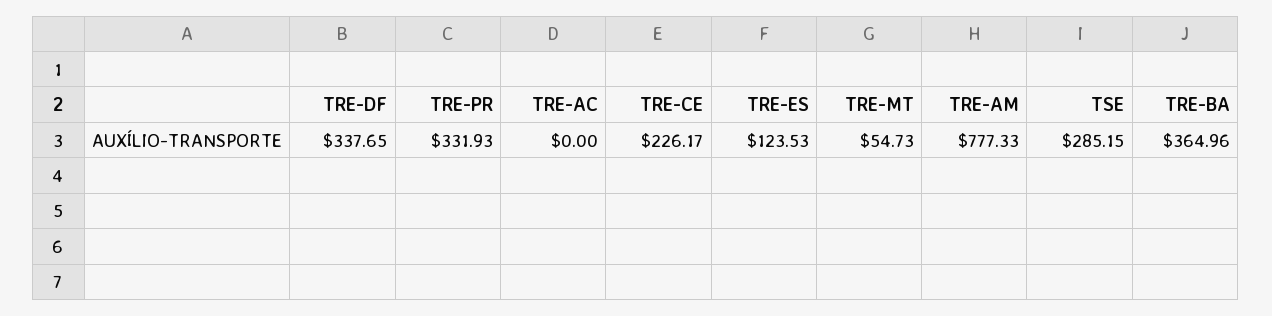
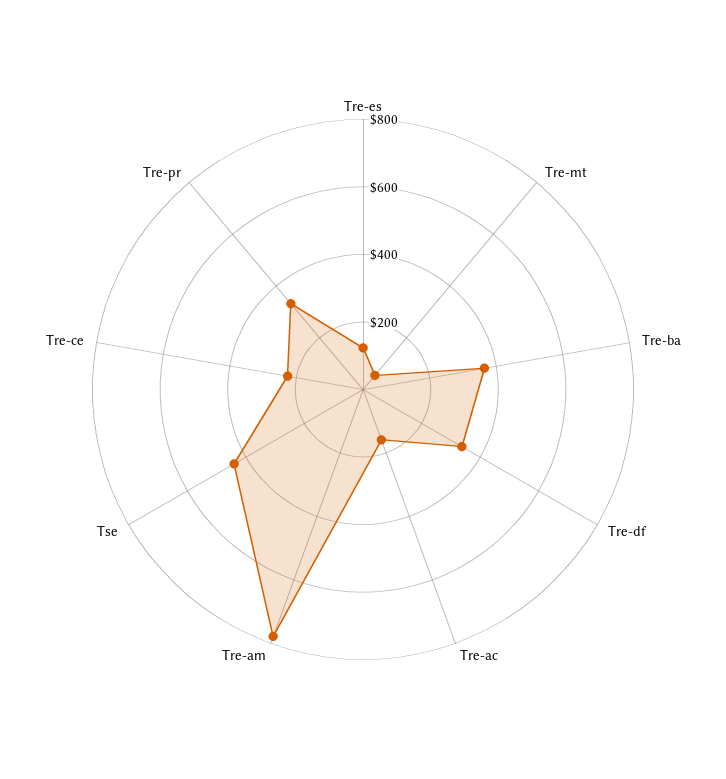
  {
    "TRE-DF": 337.65,
    "TRE-PR": 331.93,
-   "TRE-AC": 0,
+   "TRE-AC": 150,
    "TRE-CE": 226.17,
    "TRE-ES": 123.53,
    "TRE-MT": 54.73,
    "TRE-AM": 777.33,
-   "TSE": 285.15,
+   "TSE": 450,
    "TRE-BA": 364.96
  }

